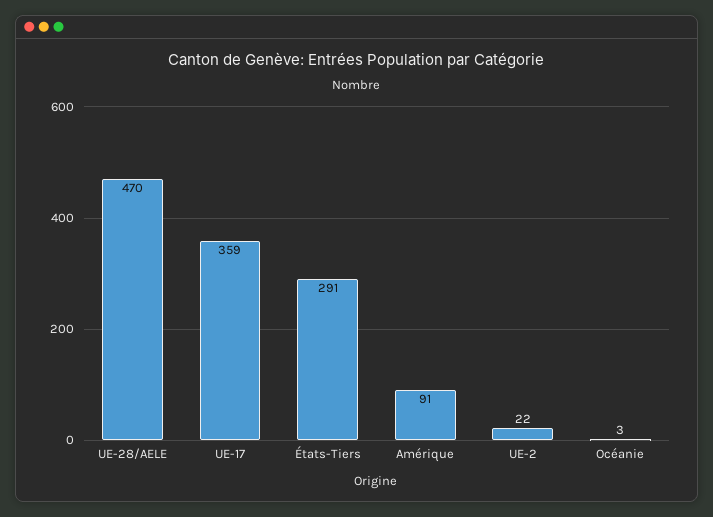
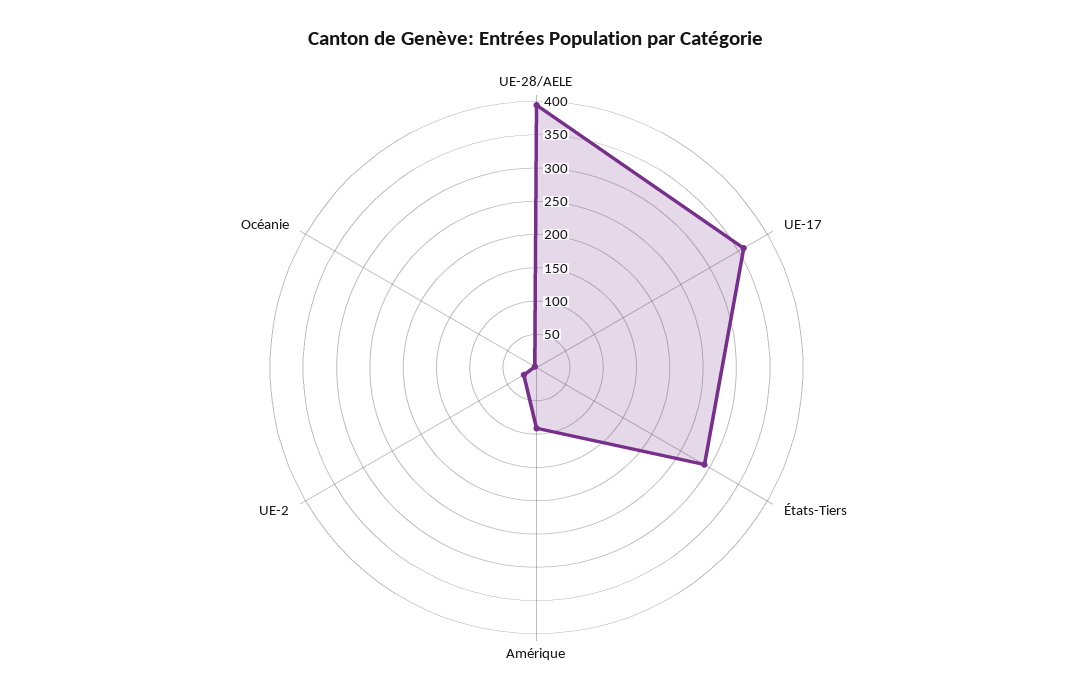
  {
-   "UE-28/AELE": 470,
+   "UE-28/AELE": 400,
    "UE-17": 359,
    "États-Tiers": 291,
    "Amérique": 91,
    "UE-2": 22,
    "Océanie": 3
  }

